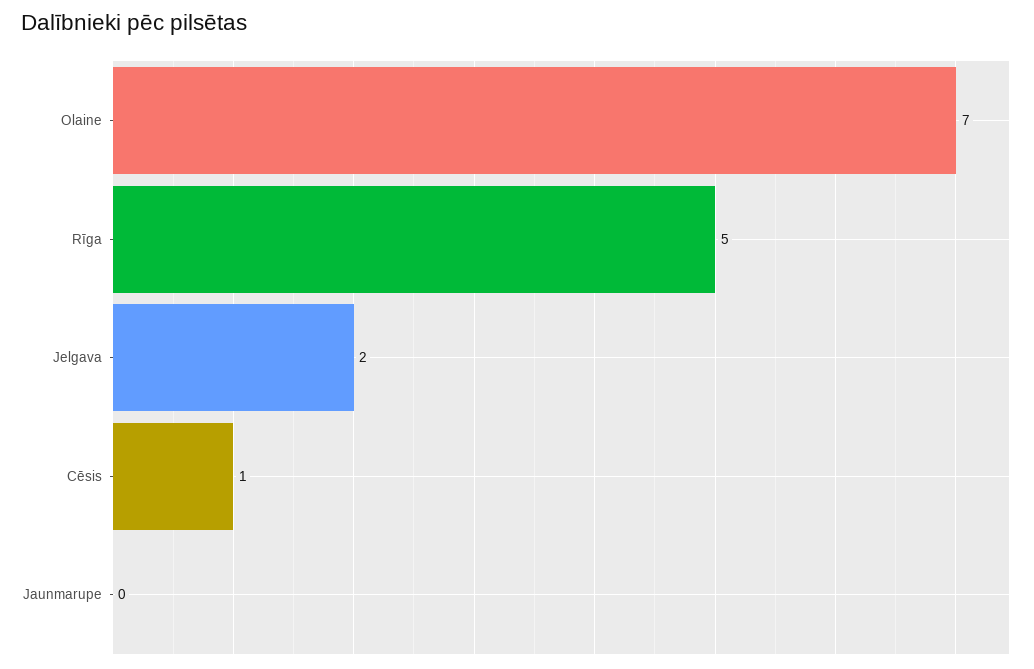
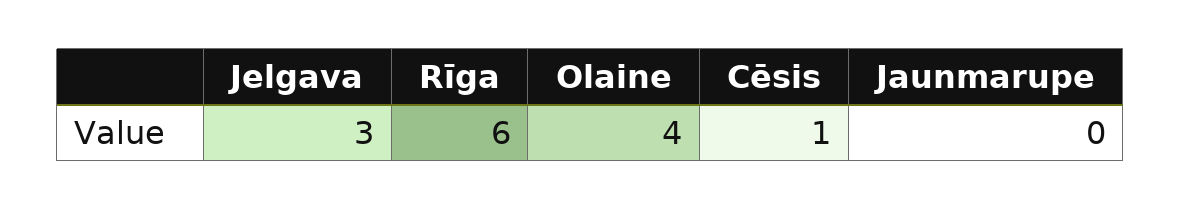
  {
-   "Olaine": 7,
+   "Olaine": 4,
-   "Rīga": 5,
+   "Rīga": 6,
-   "Jelgava": 2,
+   "Jelgava": 3,
    "Cēsis": 1,
    "Jaunmarupe": 0
  }

